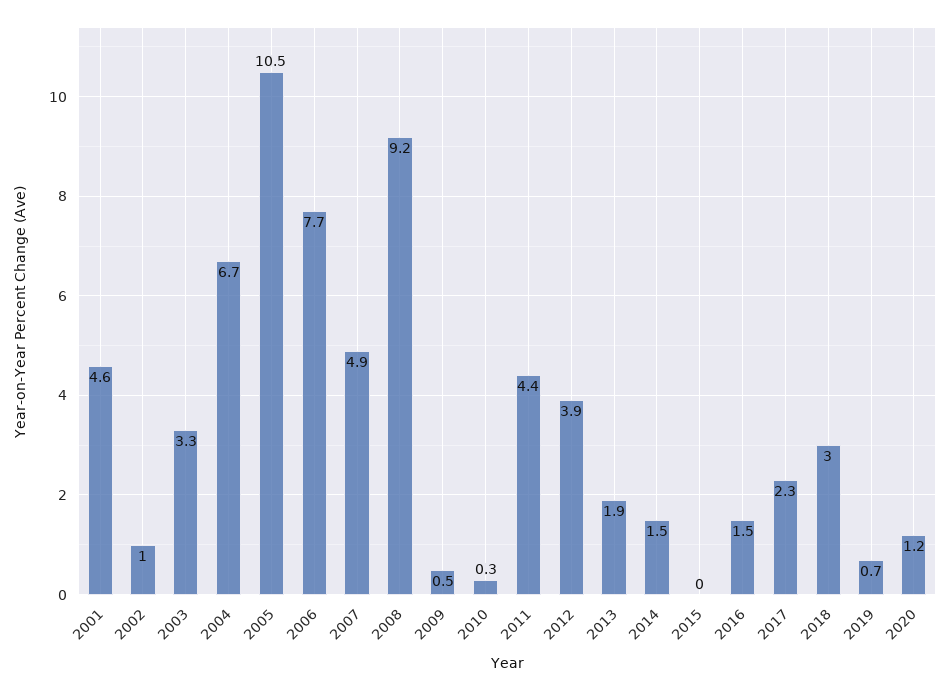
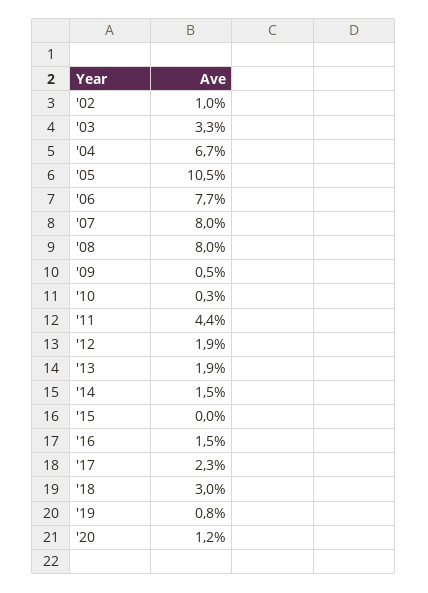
  {
-   "2001": 4.6,
    "2002": 1,
    "2003": 3.3,
    "2004": 6.7,
    "2005": 10.5,
    "2006": 7.7,
-   "2007": 4.9,
+   "2007": 8,
-   "2008": 9.2,
+   "2008": 8,
    "2009": 0.5,
    "2010": 0.3,
    "2011": 4.4,
-   "2012": 3.9,
+   "2012": 1.9,
    "2013": 1.9,
    "2014": 1.5,
    "2015": 0,
    "2016": 1.5,
    "2017": 2.3,
    "2018": 3,
-   "2019": 0.7,
+   "2019": 0.8,
    "2020": 1.2
  }

